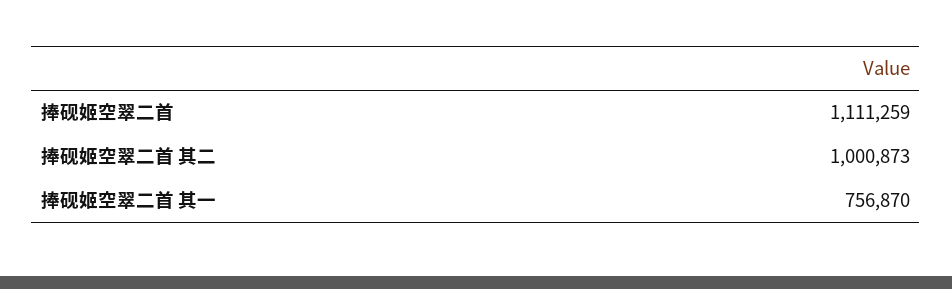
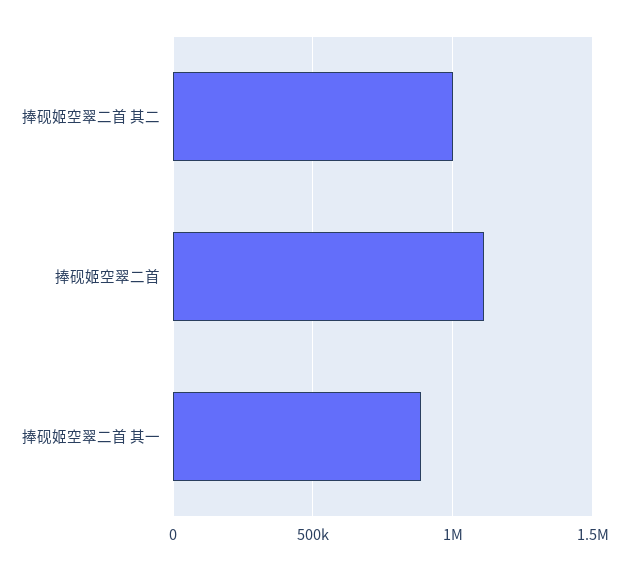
  {
    "捧砚姬空翠二首": 1111259,
    "捧砚姬空翠二首 其二": 1000873,
-   "捧砚姬空翠二首 其一": 756870
+   "捧砚姬空翠二首 其一": 900000
  }

